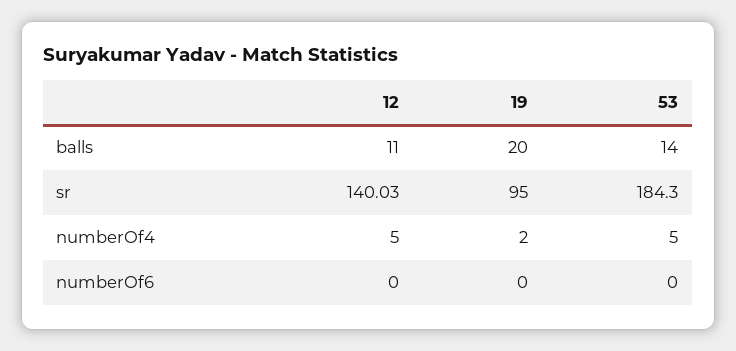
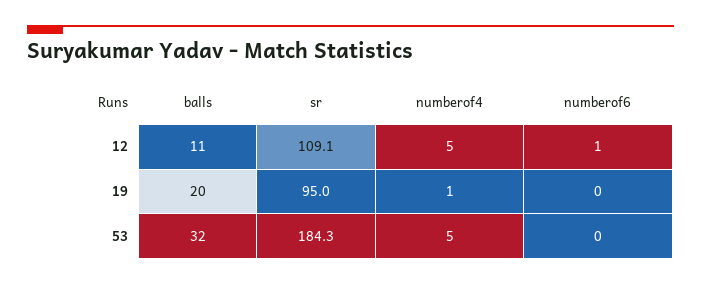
  {
    "12": {
      "balls": 11,
-     "sr": 140.03,
+     "sr": 109.1,
      "numberOf4": 5,
-     "numberOf6": 0
+     "numberOf6": 1
    },
    "19": {
      "balls": 20,
      "sr": 95,
-     "numberOf4": 2,
+     "numberOf4": 1,
      "numberOf6": 0
    },
    "53": {
-     "balls": 14,
+     "balls": 32,
      "sr": 184.3,
      "numberOf4": 5,
      "numberOf6": 0
    }
  }

